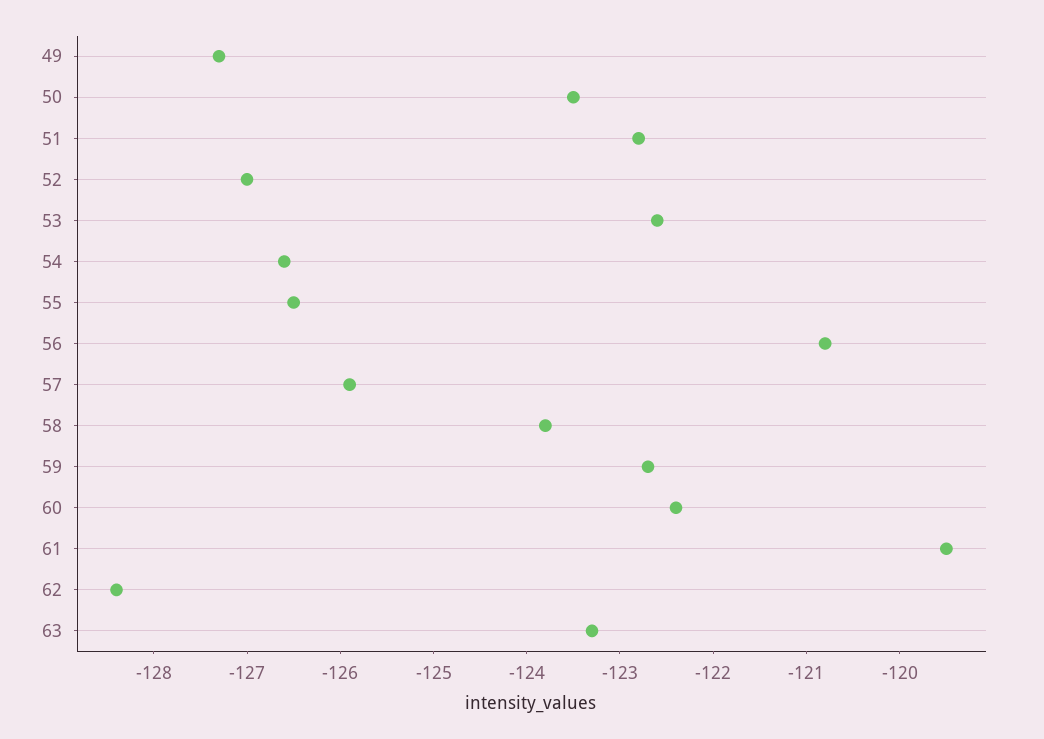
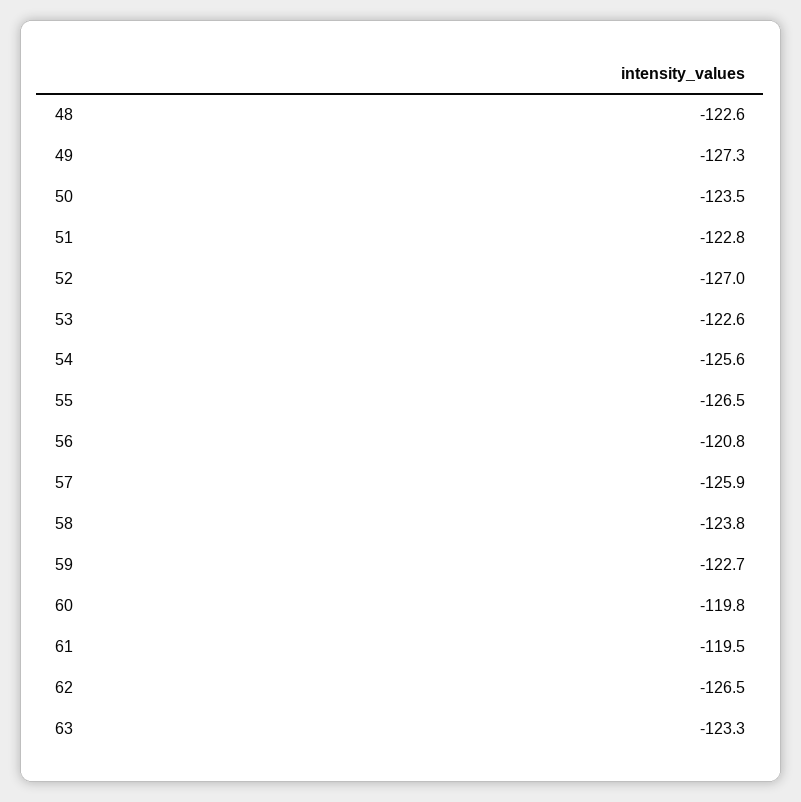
  {
    "49": -127.3,
    "50": -123.5,
    "51": -122.8,
    "52": -127,
    "53": -122.6,
-   "54": -126.6,
+   "54": -125.6,
    "55": -126.5,
    "56": -120.8,
    "57": -125.9,
    "58": -123.8,
    "59": -122.7,
-   "60": -122.4,
+   "60": -119.8,
    "61": -119.5,
-   "62": -128.4,
+   "62": -126.5,
-   "63": -123.3
+   "63": -123.3,
+   "48": -122.6
  }

